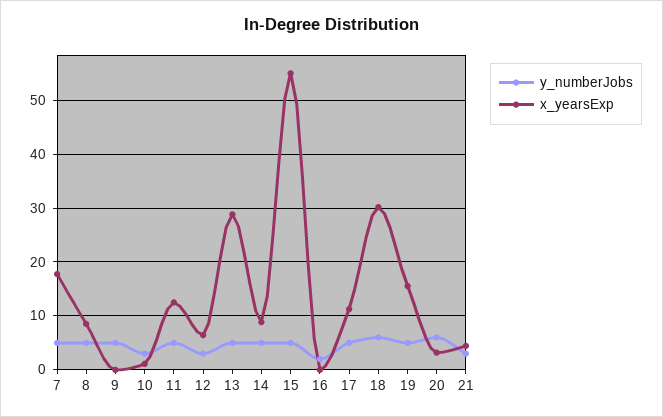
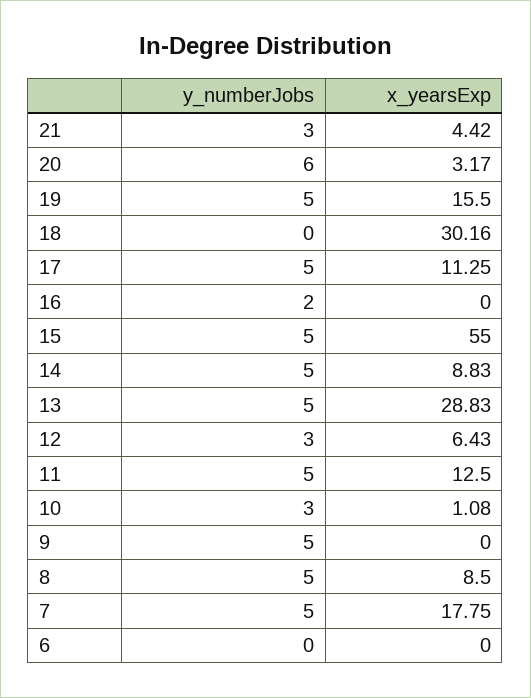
  {
    "y_numberJobs": {
      "7": 5,
      "8": 5,
      "9": 5,
      "10": 3,
      "11": 5,
      "12": 3,
      "13": 5,
      "14": 5,
      "15": 5,
      "16": 2,
      "17": 5,
-     "18": 6,
+     "18": 0,
      "19": 5,
      "20": 6,
-     "21": 3
+     "21": 3,
+     "6": 0
    },
    "x_yearsExp": {
      "7": 17.75,
      "8": 8.5,
      "9": 0,
      "10": 1.08,
      "11": 12.5,
      "12": 6.43,
      "13": 28.83,
      "14": 8.83,
      "15": 55,
      "16": 0,
      "17": 11.25,
      "18": 30.16,
      "19": 15.5,
      "20": 3.17,
-     "21": 4.42
+     "21": 4.42,
+     "6": 0
    }
  }

